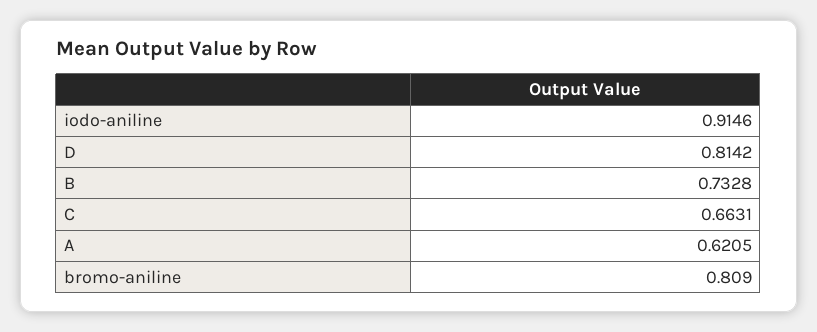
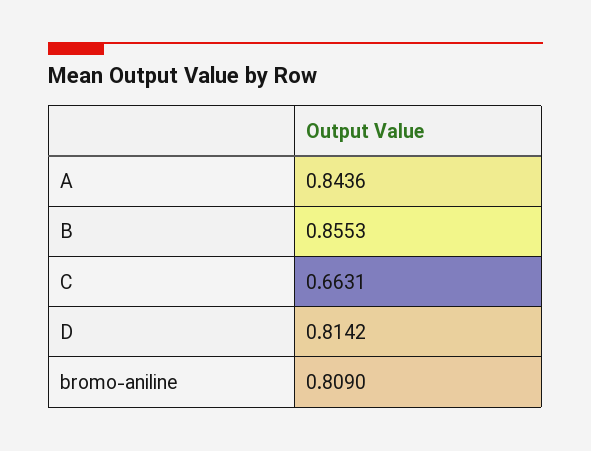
  {
-   "iodo-aniline": 0.9146,
    "D": 0.8142,
-   "B": 0.7328,
+   "B": 0.8553,
    "C": 0.6631,
-   "A": 0.6205,
+   "A": 0.8436,
    "bromo-aniline": 0.809
  }

